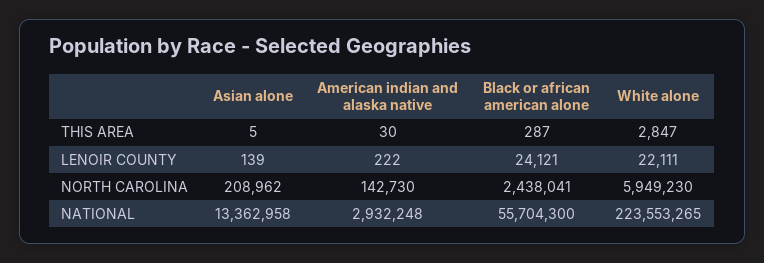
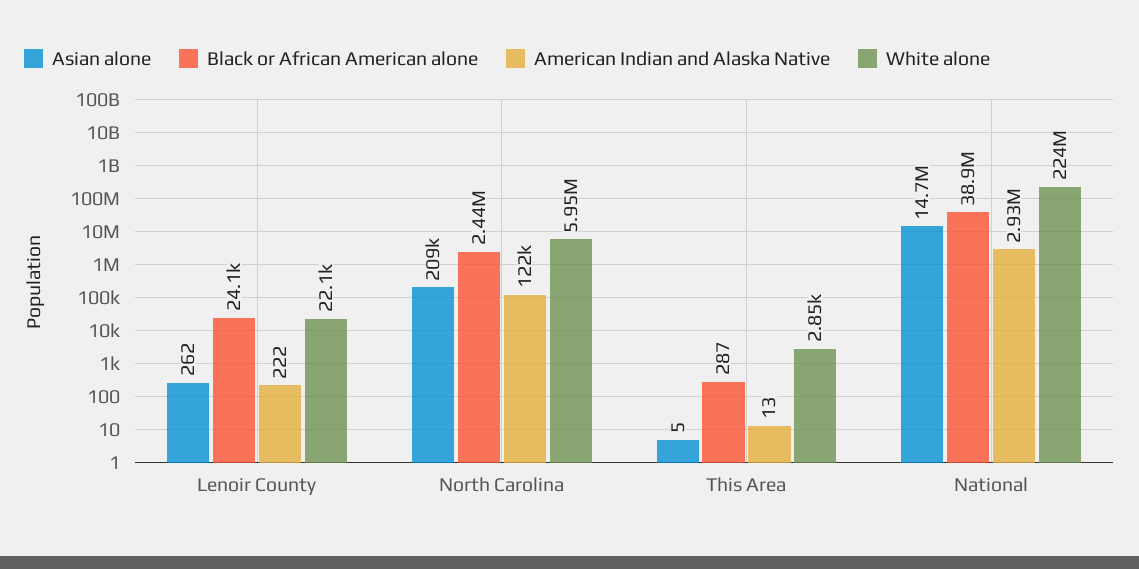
  {
    "Asian alone": {
      "THIS AREA": 5,
-     "LENOIR COUNTY": 139,
+     "LENOIR COUNTY": 262,
      "NORTH CAROLINA": 208962,
-     "NATIONAL": 13362958
+     "NATIONAL": 14700000
    },
    "American indian and alaska native": {
-     "THIS AREA": 30,
+     "THIS AREA": 13,
      "LENOIR COUNTY": 222,
-     "NORTH CAROLINA": 142730,
+     "NORTH CAROLINA": 122000,
      "NATIONAL": 2932248
    },
    "Black or african american alone": {
      "THIS AREA": 287,
      "LENOIR COUNTY": 24121,
      "NORTH CAROLINA": 2438041,
-     "NATIONAL": 55704300
+     "NATIONAL": 38900000
    },
    "White alone": {
      "THIS AREA": 2847,
      "LENOIR COUNTY": 22111,
      "NORTH CAROLINA": 5949230,
      "NATIONAL": 223553265
    }
  }

